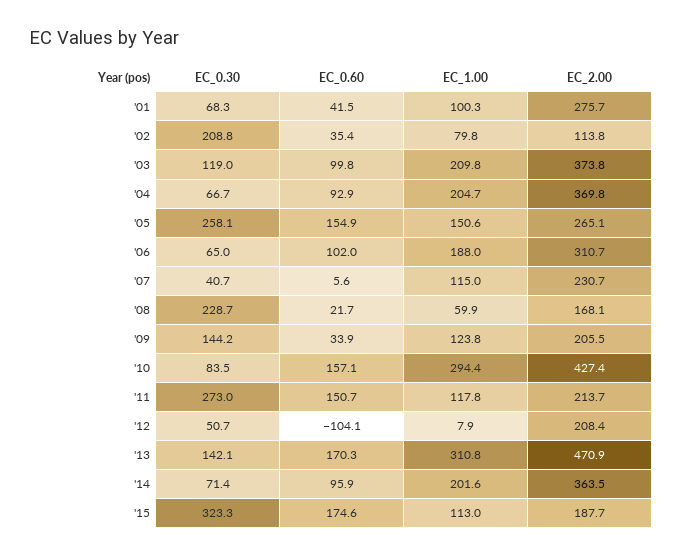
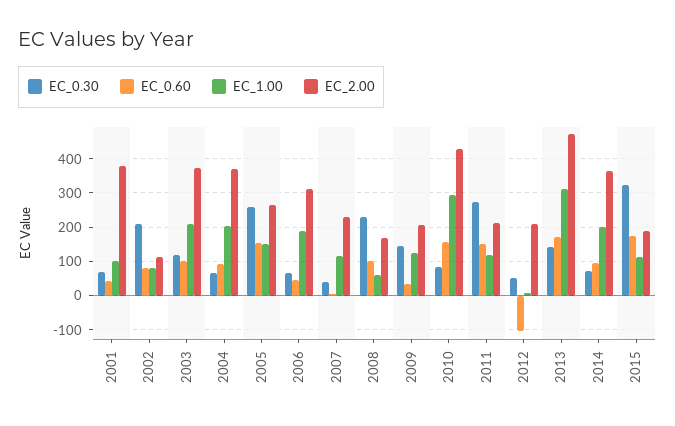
  {
    "EC_0.30": {
      "'01": 68.3,
      "'02": 208.8,
      "'03": 119,
      "'04": 66.7,
      "'05": 258.1,
      "'06": 65,
      "'07": 40.7,
      "'08": 228.7,
      "'09": 144.2,
      "'10": 83.5,
      "'11": 273,
      "'12": 50.7,
      "'13": 142.1,
      "'14": 71.4,
      "'15": 323.3
    },
    "EC_0.60": {
      "'01": 41.5,
-     "'02": 35.4,
+     "'02": 80,
      "'03": 99.8,
      "'04": 92.9,
      "'05": 154.9,
-     "'06": 102,
+     "'06": 40,
      "'07": 5.6,
-     "'08": 21.7,
+     "'08": 100,
      "'09": 33.9,
      "'10": 157.1,
      "'11": 150.7,
      "'12": -104.1,
      "'13": 170.3,
      "'14": 95.9,
      "'15": 174.6
    },
    "EC_1.00": {
      "'01": 100.3,
      "'02": 79.8,
      "'03": 209.8,
      "'04": 204.7,
      "'05": 150.6,
      "'06": 188,
      "'07": 115,
      "'08": 59.9,
      "'09": 123.8,
      "'10": 294.4,
      "'11": 117.8,
      "'12": 7.9,
      "'13": 310.8,
      "'14": 201.6,
      "'15": 113
    },
    "EC_2.00": {
-     "'01": 275.7,
+     "'01": 380,
      "'02": 113.8,
      "'03": 373.8,
      "'04": 369.8,
      "'05": 265.1,
      "'06": 310.7,
      "'07": 230.7,
      "'08": 168.1,
      "'09": 205.5,
      "'10": 427.4,
      "'11": 213.7,
      "'12": 208.4,
      "'13": 470.9,
      "'14": 363.5,
      "'15": 187.7
    }
  }

